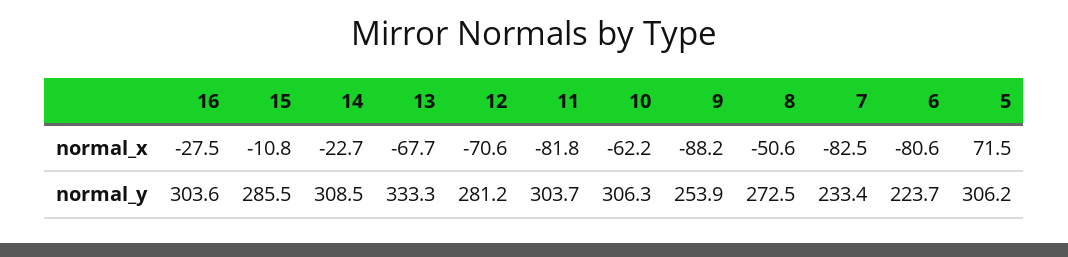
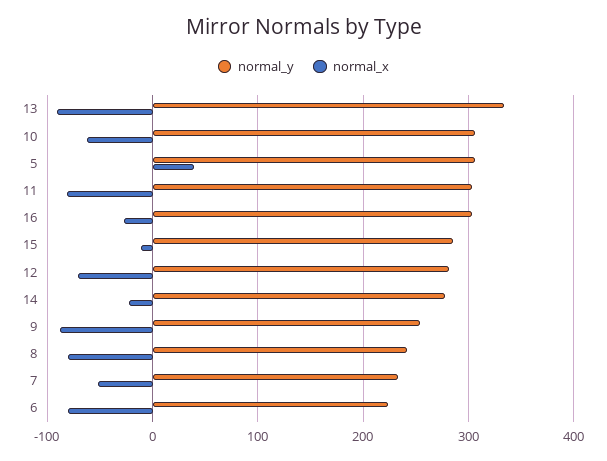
  {
    "normal_x": {
      "16": -27.5,
      "15": -10.8,
      "14": -22.7,
-     "13": -67.7,
+     "13": -90,
      "12": -70.6,
      "11": -81.8,
      "10": -62.2,
      "9": -88.2,
-     "8": -50.6,
+     "8": -80,
-     "7": -82.5,
+     "7": -50,
      "6": -80.6,
-     "5": 71.5
+     "5": 40
    },
    "normal_y": {
      "16": 303.6,
      "15": 285.5,
-     "14": 308.5,
+     "14": 280,
      "13": 333.3,
      "12": 281.2,
      "11": 303.7,
      "10": 306.3,
      "9": 253.9,
-     "8": 272.5,
+     "8": 240,
      "7": 233.4,
      "6": 223.7,
      "5": 306.2
    }
  }

